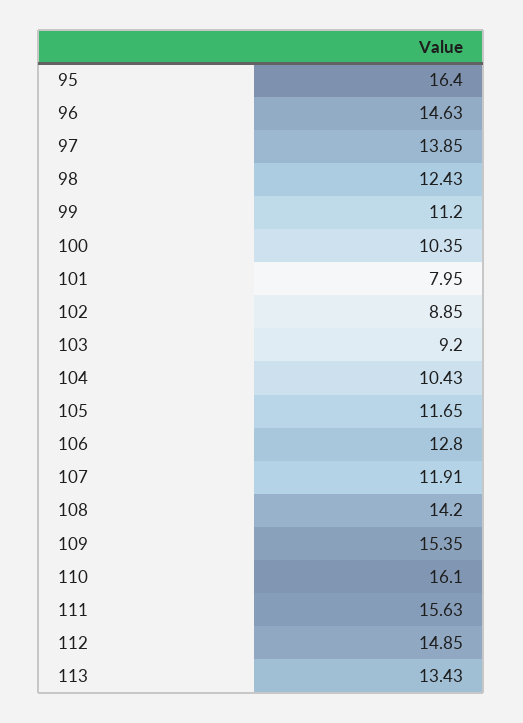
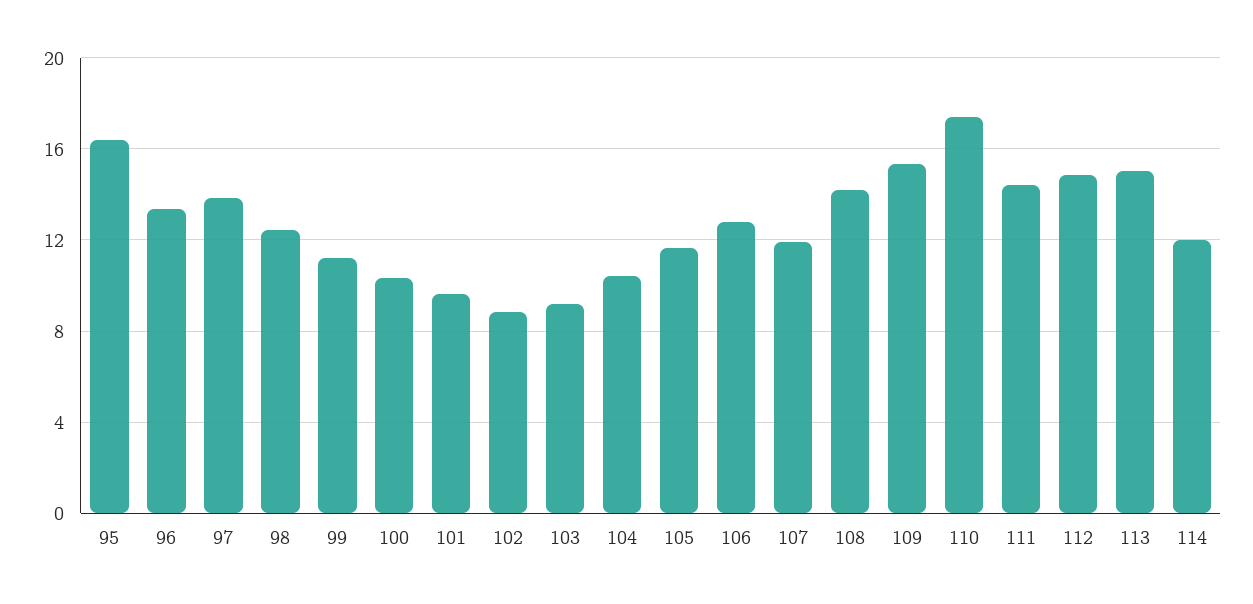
  {
    "95": 16.4,
-   "96": 14.63,
+   "96": 13.5,
    "97": 13.85,
    "98": 12.43,
    "99": 11.2,
    "100": 10.35,
-   "101": 7.95,
+   "101": 9.5,
    "102": 8.85,
    "103": 9.2,
    "104": 10.43,
    "105": 11.65,
    "106": 12.8,
    "107": 11.91,
    "108": 14.2,
    "109": 15.35,
-   "110": 16.1,
+   "110": 17.5,
-   "111": 15.63,
+   "111": 14.5,
    "112": 14.85,
-   "113": 13.43
+   "113": 15,
+   "114": 12
  }

